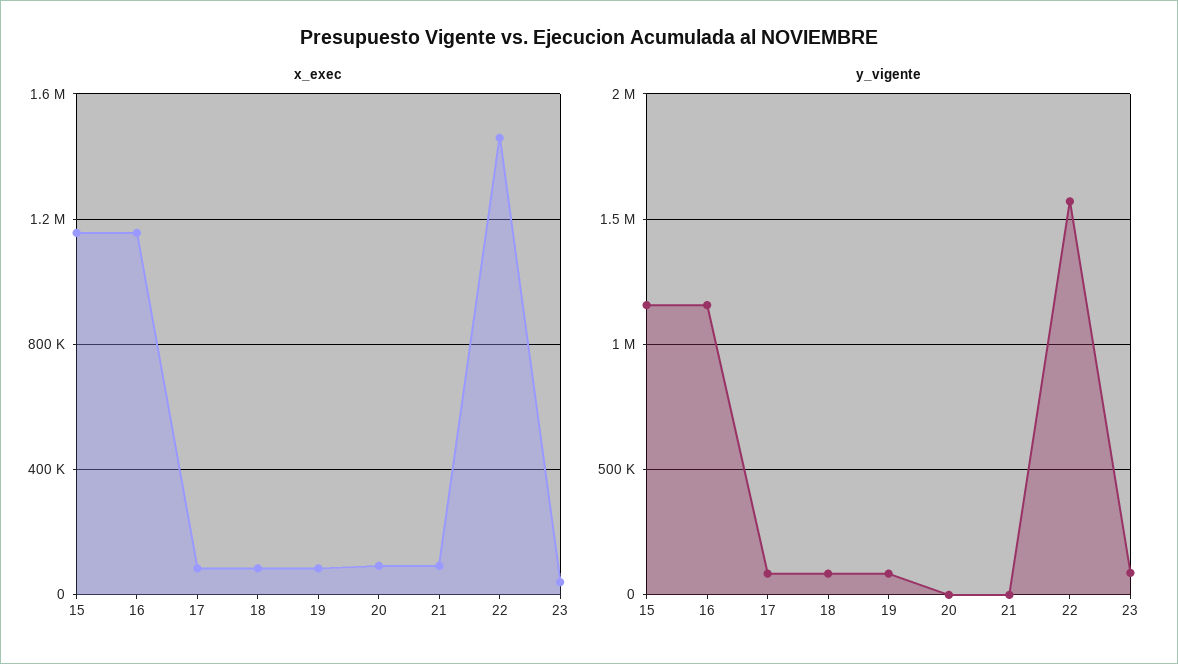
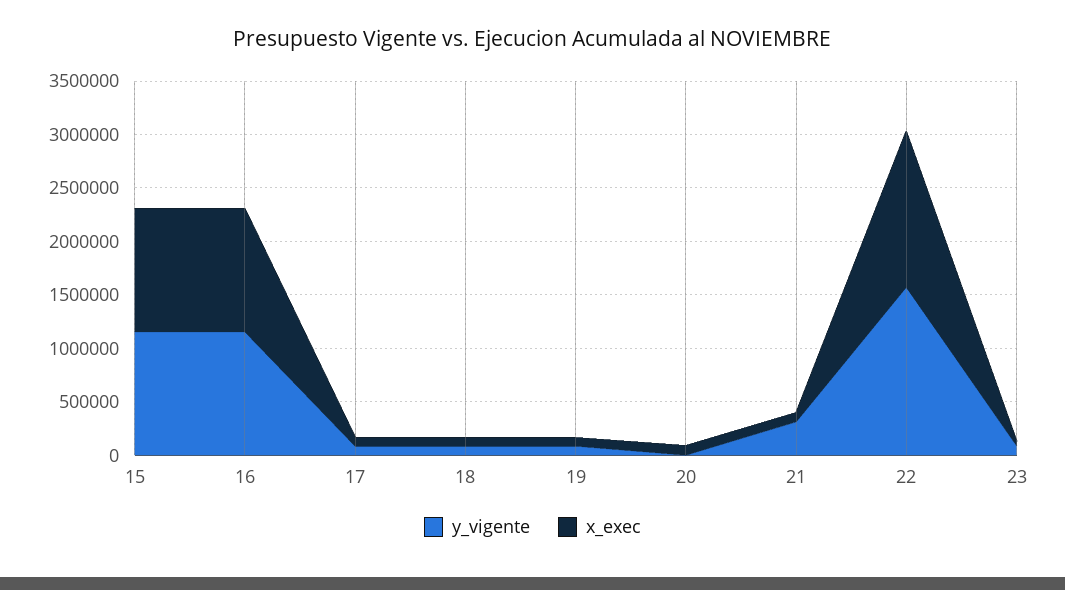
  {
    "x_exec": {
      "15": 1150000,
      "16": 1150000,
      "17": 100000,
      "18": 100000,
      "19": 100000,
      "20": 100000,
      "21": 100000,
      "22": 1450000,
      "23": 50000
    },
    "y_vigente": {
      "15": 1150000,
      "16": 1150000,
      "17": 100000,
      "18": 100000,
      "19": 100000,
      "20": 0,
-     "21": 0,
+     "21": 300000,
      "22": 1550000,
      "23": 100000
    }
  }

